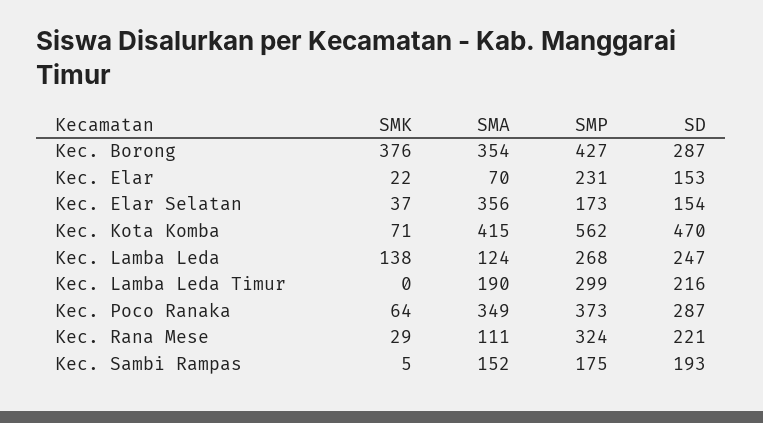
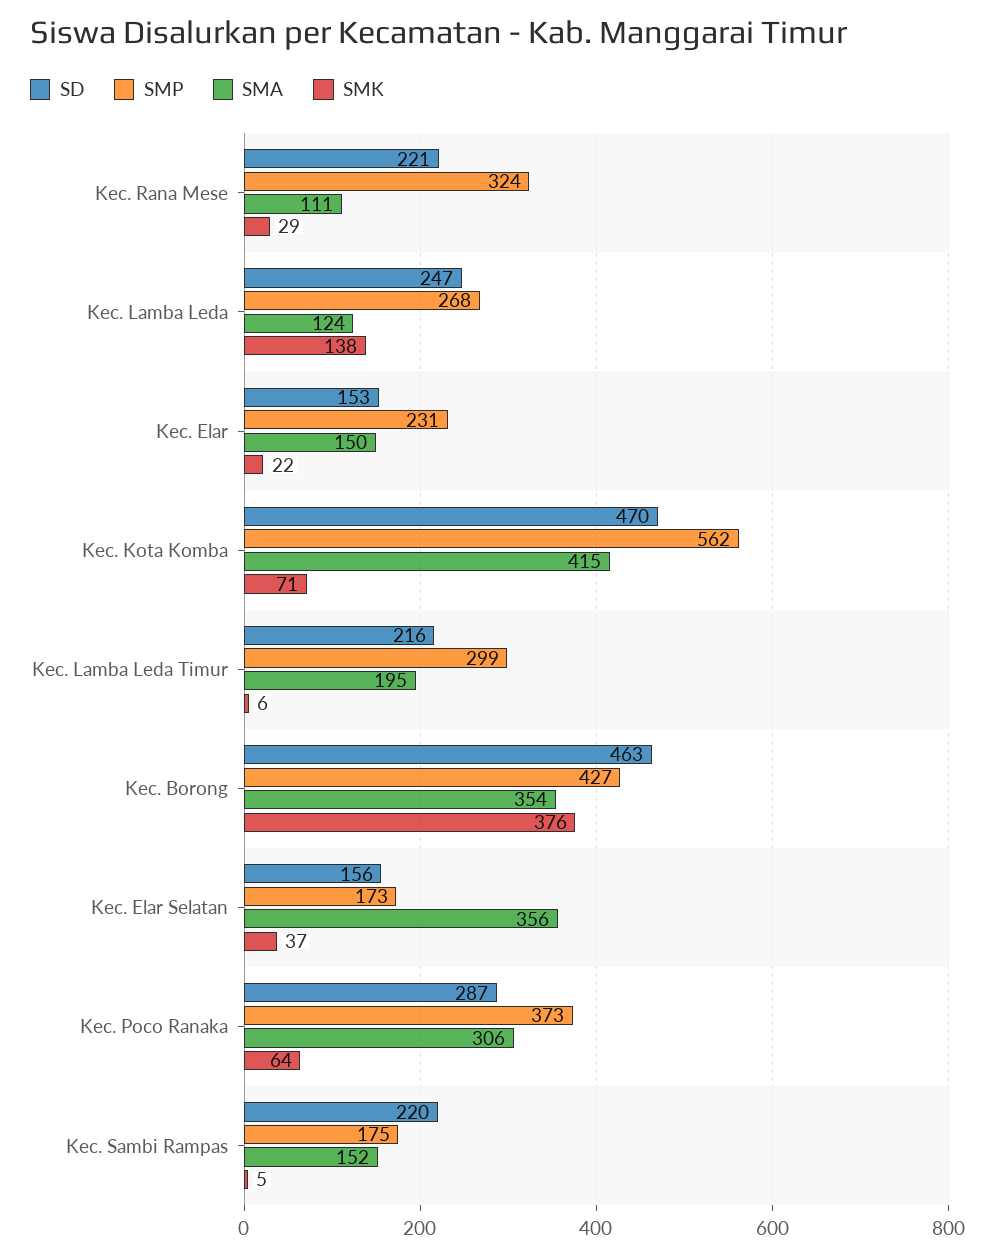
  {
    "SMK": {
      "Kec. Borong": 376,
      "Kec. Elar": 22,
      "Kec. Elar Selatan": 37,
      "Kec. Kota Komba": 71,
      "Kec. Lamba Leda": 138,
-     "Kec. Lamba Leda Timur": 0,
+     "Kec. Lamba Leda Timur": 6,
      "Kec. Poco Ranaka": 64,
      "Kec. Rana Mese": 29,
      "Kec. Sambi Rampas": 5
    },
    "SMA": {
      "Kec. Borong": 354,
-     "Kec. Elar": 70,
+     "Kec. Elar": 150,
      "Kec. Elar Selatan": 356,
      "Kec. Kota Komba": 415,
      "Kec. Lamba Leda": 124,
-     "Kec. Lamba Leda Timur": 190,
+     "Kec. Lamba Leda Timur": 195,
-     "Kec. Poco Ranaka": 349,
+     "Kec. Poco Ranaka": 306,
      "Kec. Rana Mese": 111,
      "Kec. Sambi Rampas": 152
    },
    "SMP": {
      "Kec. Borong": 427,
      "Kec. Elar": 231,
      "Kec. Elar Selatan": 173,
      "Kec. Kota Komba": 562,
      "Kec. Lamba Leda": 268,
      "Kec. Lamba Leda Timur": 299,
      "Kec. Poco Ranaka": 373,
      "Kec. Rana Mese": 324,
      "Kec. Sambi Rampas": 175
    },
    "SD": {
-     "Kec. Borong": 287,
+     "Kec. Borong": 463,
      "Kec. Elar": 153,
-     "Kec. Elar Selatan": 154,
+     "Kec. Elar Selatan": 156,
      "Kec. Kota Komba": 470,
      "Kec. Lamba Leda": 247,
      "Kec. Lamba Leda Timur": 216,
      "Kec. Poco Ranaka": 287,
      "Kec. Rana Mese": 221,
-     "Kec. Sambi Rampas": 193
+     "Kec. Sambi Rampas": 220
    }
  }

